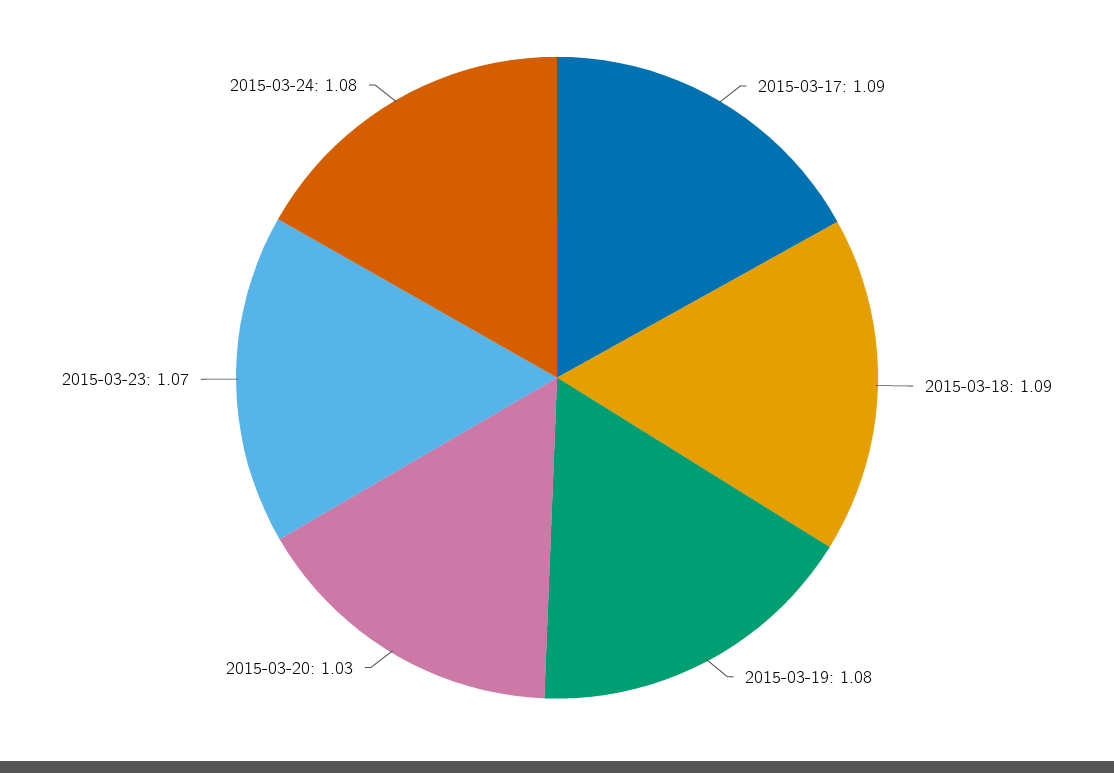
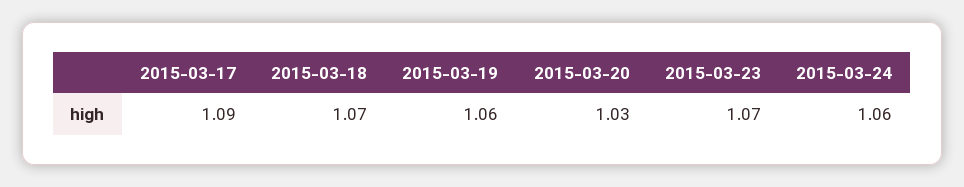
  {
    "2015-03-17": 1.09,
-   "2015-03-18": 1.09,
+   "2015-03-18": 1.07,
-   "2015-03-19": 1.08,
+   "2015-03-19": 1.06,
    "2015-03-20": 1.03,
    "2015-03-23": 1.07,
-   "2015-03-24": 1.08
+   "2015-03-24": 1.06
  }

